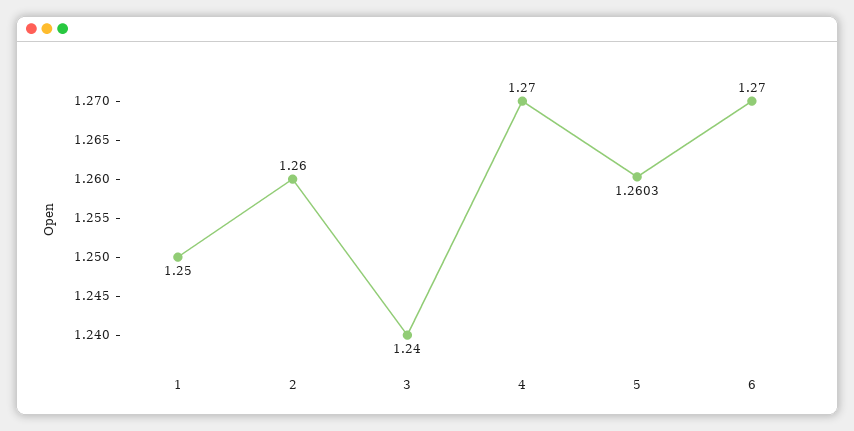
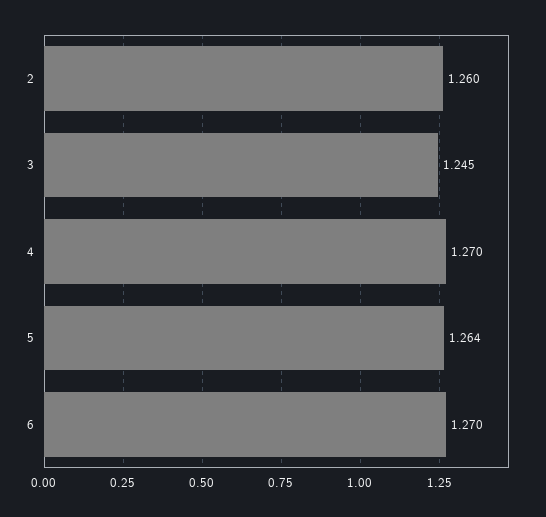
  {
-   "1": 1.25,
    "2": 1.26,
-   "3": 1.24,
+   "3": 1.245,
    "4": 1.27,
-   "5": 1.2603,
+   "5": 1.264,
    "6": 1.27
  }

